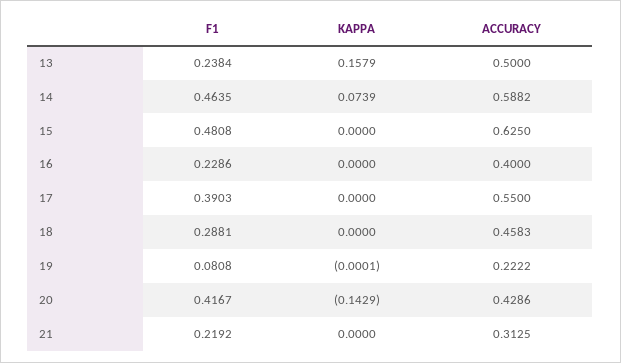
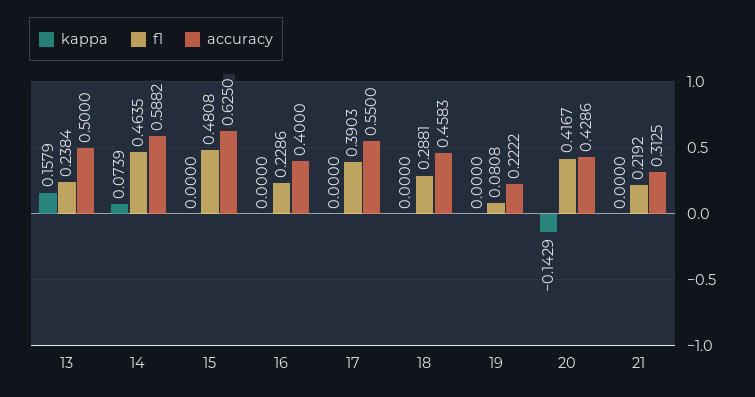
  {
    "F1": {
      "13": 0.2384,
      "14": 0.4635,
      "15": 0.4808,
      "16": 0.2286,
      "17": 0.3903,
      "18": 0.2881,
      "19": 0.0808,
      "20": 0.4167,
      "21": 0.2192
    },
    "KAPPA": {
      "13": 0.1579,
      "14": 0.0739,
      "15": 0,
      "16": 0,
      "17": 0,
      "18": 0,
-     "19": -0.0001,
+     "19": 0,
      "20": -0.1429,
      "21": 0
    },
    "ACCURACY": {
      "13": 0.5,
      "14": 0.5882,
      "15": 0.625,
      "16": 0.4,
      "17": 0.55,
      "18": 0.4583,
      "19": 0.2222,
      "20": 0.4286,
      "21": 0.3125
    }
  }

